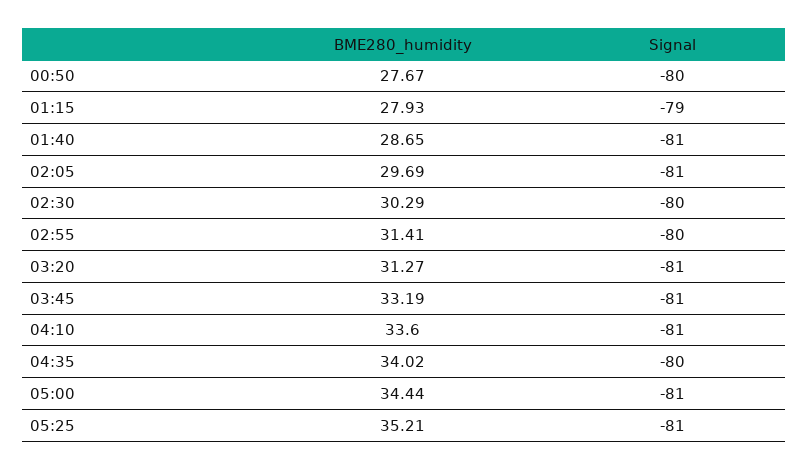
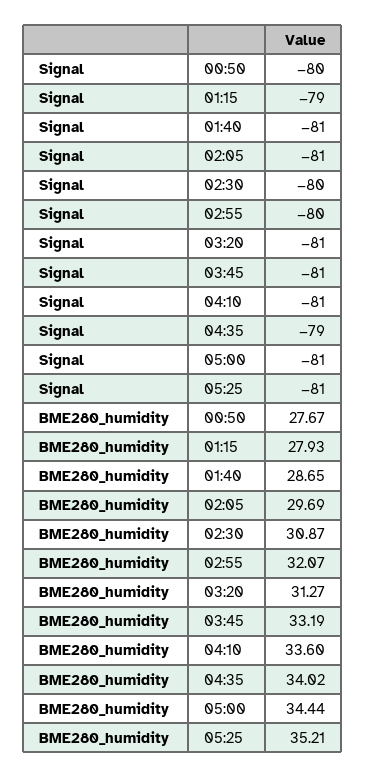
  {
    "BME280_humidity": {
      "00:50": 27.67,
      "01:15": 27.93,
      "01:40": 28.65,
      "02:05": 29.69,
-     "02:30": 30.29,
+     "02:30": 30.87,
-     "02:55": 31.41,
+     "02:55": 32.07,
      "03:20": 31.27,
      "03:45": 33.19,
      "04:10": 33.6,
      "04:35": 34.02,
      "05:00": 34.44,
      "05:25": 35.21
    },
    "Signal": {
      "00:50": -80,
      "01:15": -79,
      "01:40": -81,
      "02:05": -81,
      "02:30": -80,
      "02:55": -80,
      "03:20": -81,
      "03:45": -81,
      "04:10": -81,
-     "04:35": -80,
+     "04:35": -79,
      "05:00": -81,
      "05:25": -81
    }
  }

